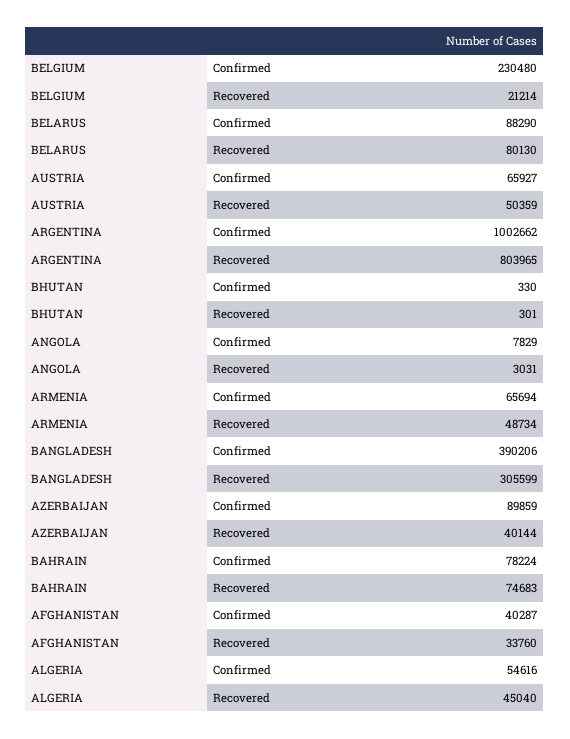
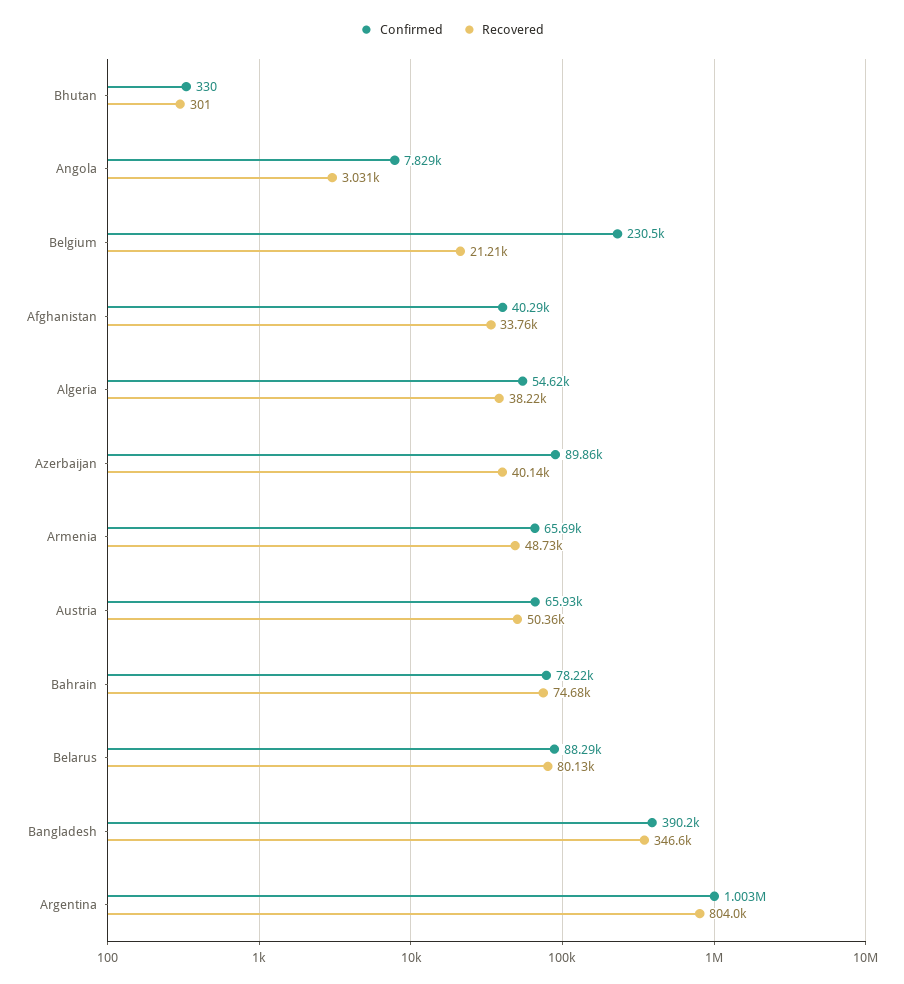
  {
    "Confirmed": {
      "BELGIUM": 230480,
      "BELARUS": 88290,
      "AUSTRIA": 65927,
      "ARGENTINA": 1002662,
      "BHUTAN": 330,
      "ANGOLA": 7829,
      "ARMENIA": 65694,
      "BANGLADESH": 390206,
      "AZERBAIJAN": 89859,
      "BAHRAIN": 78224,
      "AFGHANISTAN": 40287,
      "ALGERIA": 54616
    },
    "Recovered": {
      "BELGIUM": 21214,
      "BELARUS": 80130,
      "AUSTRIA": 50359,
      "ARGENTINA": 803965,
      "BHUTAN": 301,
      "ANGOLA": 3031,
      "ARMENIA": 48734,
-     "BANGLADESH": 305599,
+     "BANGLADESH": 346600,
      "AZERBAIJAN": 40144,
      "BAHRAIN": 74683,
      "AFGHANISTAN": 33760,
-     "ALGERIA": 45040
+     "ALGERIA": 38220
    }
  }

